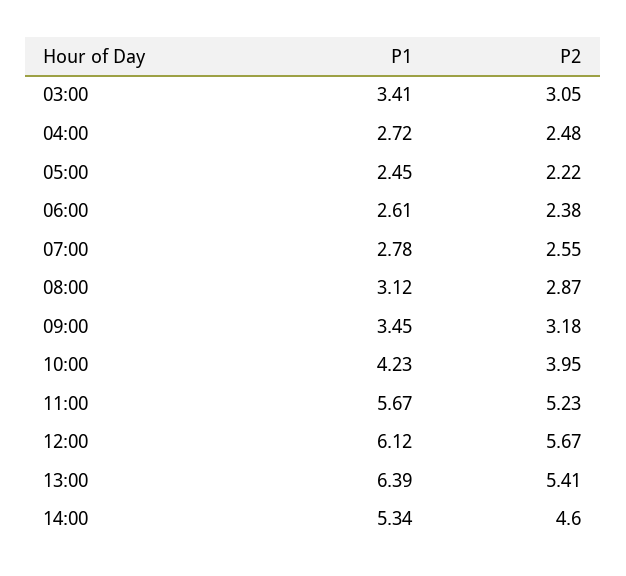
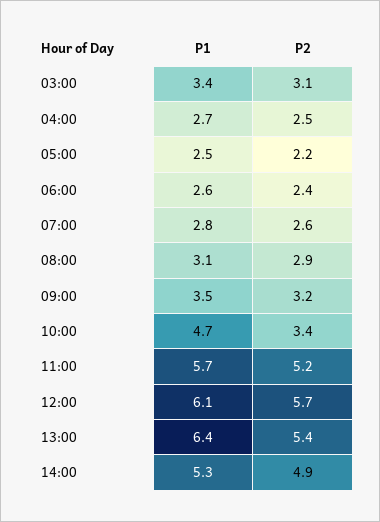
  {
    "P1": {
      "03:00": 3.41,
      "04:00": 2.72,
      "05:00": 2.45,
      "06:00": 2.61,
      "07:00": 2.78,
      "08:00": 3.12,
      "09:00": 3.45,
-     "10:00": 4.23,
+     "10:00": 4.7,
      "11:00": 5.67,
      "12:00": 6.12,
      "13:00": 6.39,
      "14:00": 5.34
    },
    "P2": {
      "03:00": 3.05,
      "04:00": 2.48,
      "05:00": 2.22,
      "06:00": 2.38,
      "07:00": 2.55,
      "08:00": 2.87,
      "09:00": 3.18,
-     "10:00": 3.95,
+     "10:00": 3.4,
      "11:00": 5.23,
      "12:00": 5.67,
      "13:00": 5.41,
-     "14:00": 4.6
+     "14:00": 4.9
    }
  }

